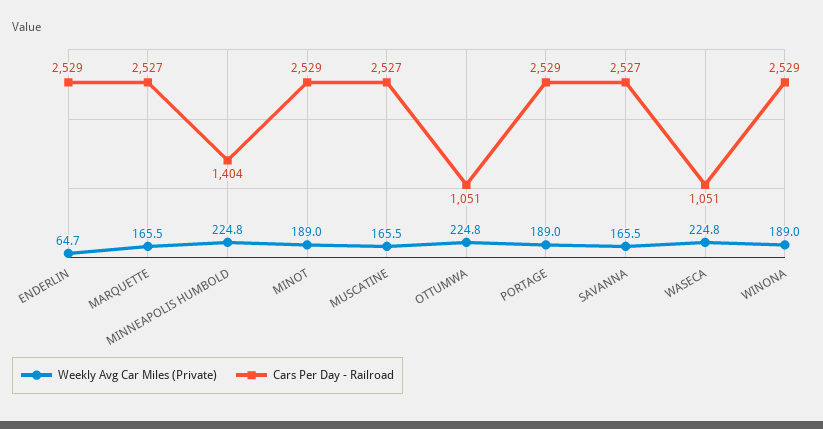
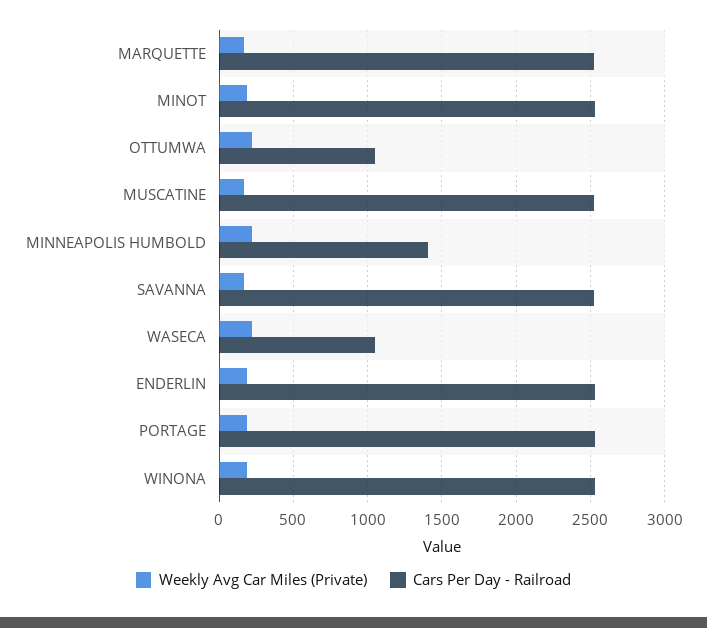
  {
    "Weekly Avg Car Miles (Private)": {
-     "ENDERLIN": 64.7,
+     "ENDERLIN": 200,
      "MARQUETTE": 165.5,
      "MINNEAPOLIS HUMBOLD": 224.8,
      "MINOT": 189,
      "MUSCATINE": 165.5,
      "OTTUMWA": 224.8,
      "PORTAGE": 189,
      "SAVANNA": 165.5,
      "WASECA": 224.8,
      "WINONA": 189
    },
    "Cars Per Day - Railroad": {
      "ENDERLIN": 2529,
      "MARQUETTE": 2527,
      "MINNEAPOLIS HUMBOLD": 1404,
      "MINOT": 2529,
      "MUSCATINE": 2527,
      "OTTUMWA": 1051,
      "PORTAGE": 2529,
      "SAVANNA": 2527,
      "WASECA": 1051,
      "WINONA": 2529
    }
  }

